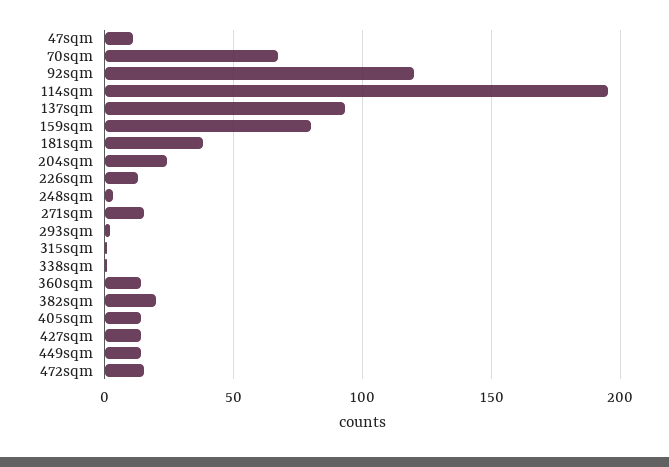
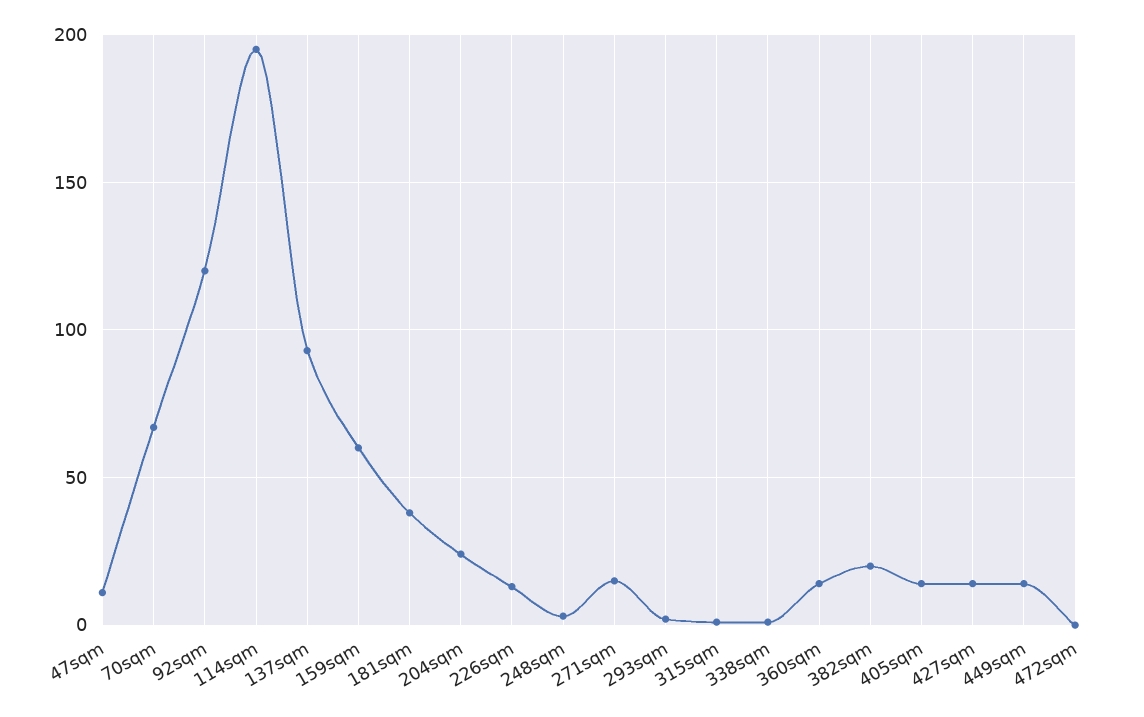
  {
    "47sqm": 10,
    "70sqm": 65,
    "92sqm": 120,
    "114sqm": 195,
    "137sqm": 95,
-   "159sqm": 80,
+   "159sqm": 60,
    "181sqm": 40,
    "204sqm": 25,
    "226sqm": 15,
    "248sqm": 5,
    "271sqm": 15,
    "293sqm": 0,
    "315sqm": 0,
    "338sqm": 0,
    "360sqm": 15,
    "382sqm": 20,
    "405sqm": 15,
    "427sqm": 15,
    "449sqm": 15,
-   "472sqm": 15
+   "472sqm": 0
  }

